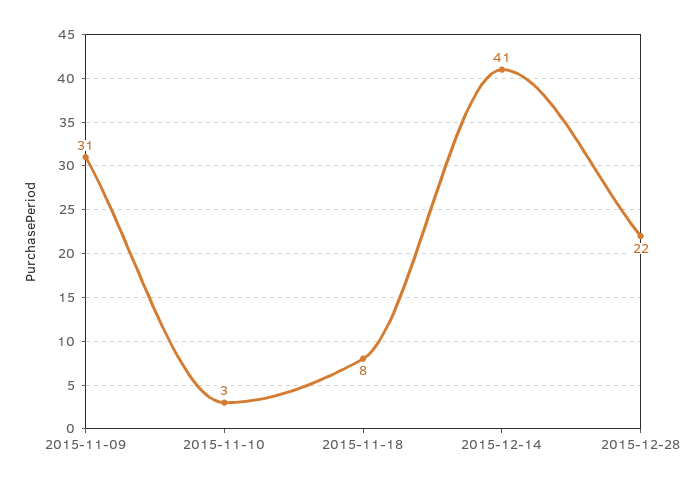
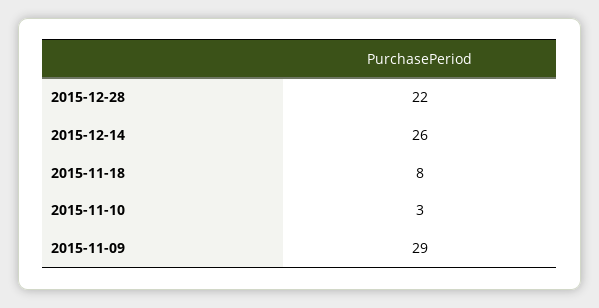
  {
-   "2015-11-09": 31,
+   "2015-11-09": 29,
    "2015-11-10": 3,
    "2015-11-18": 8,
-   "2015-12-14": 41,
+   "2015-12-14": 26,
    "2015-12-28": 22
  }

